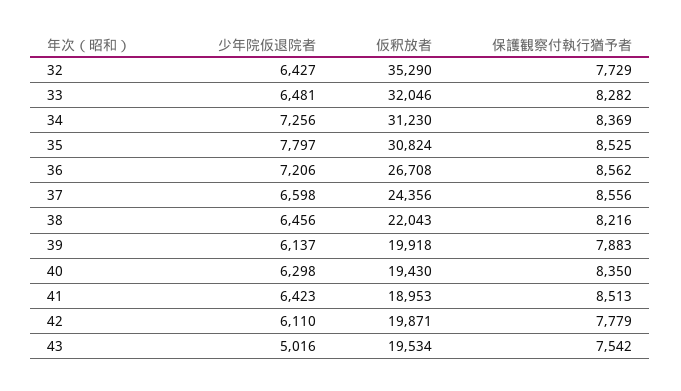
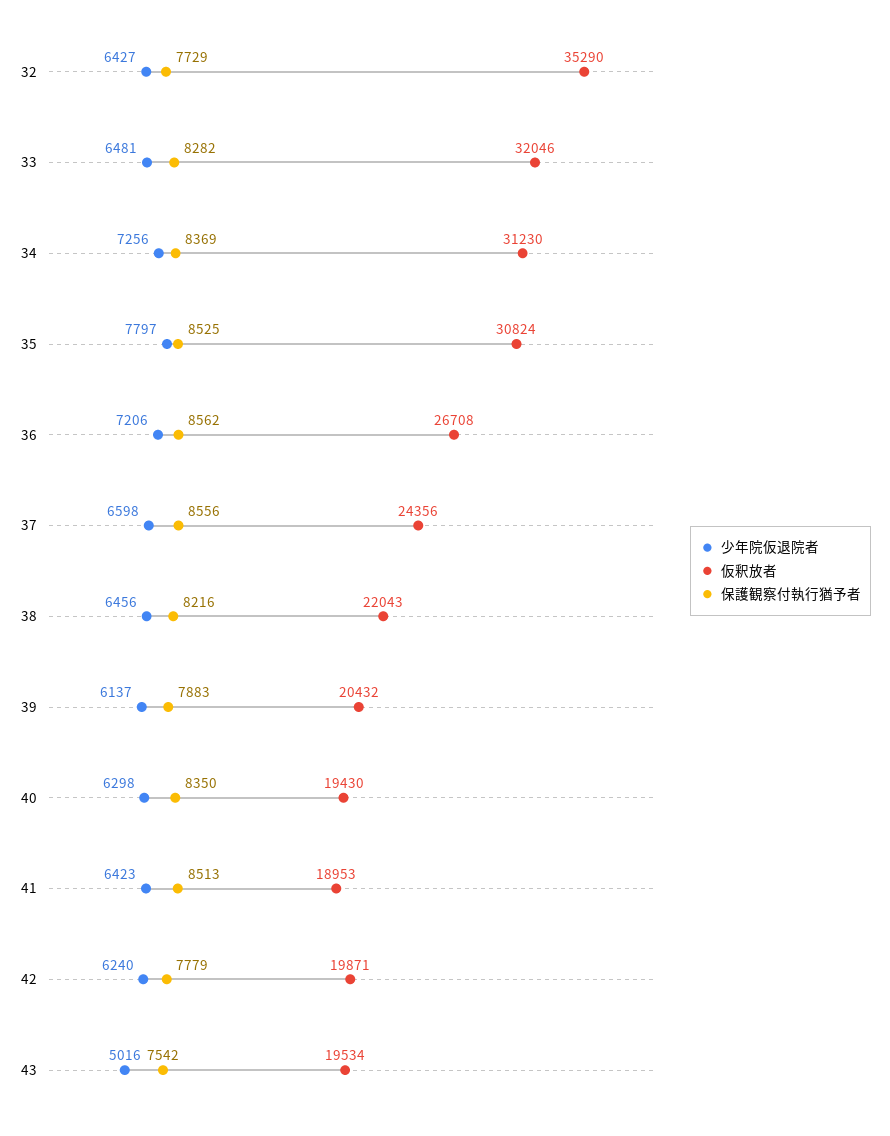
  {
    "少年院仮退院者": {
      "32": 6427,
      "33": 6481,
      "34": 7256,
      "35": 7797,
      "36": 7206,
      "37": 6598,
      "38": 6456,
      "39": 6137,
      "40": 6298,
      "41": 6423,
-     "42": 6110,
+     "42": 6240,
      "43": 5016
    },
    "仮釈放者": {
      "32": 35290,
      "33": 32046,
      "34": 31230,
      "35": 30824,
      "36": 26708,
      "37": 24356,
      "38": 22043,
-     "39": 19918,
+     "39": 20432,
      "40": 19430,
      "41": 18953,
      "42": 19871,
      "43": 19534
    },
    "保護観察付執行猶予者": {
      "32": 7729,
      "33": 8282,
      "34": 8369,
      "35": 8525,
      "36": 8562,
      "37": 8556,
      "38": 8216,
      "39": 7883,
      "40": 8350,
      "41": 8513,
      "42": 7779,
      "43": 7542
    }
  }

